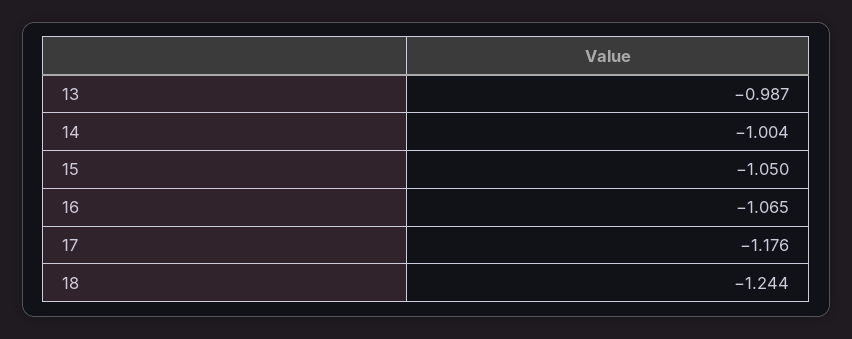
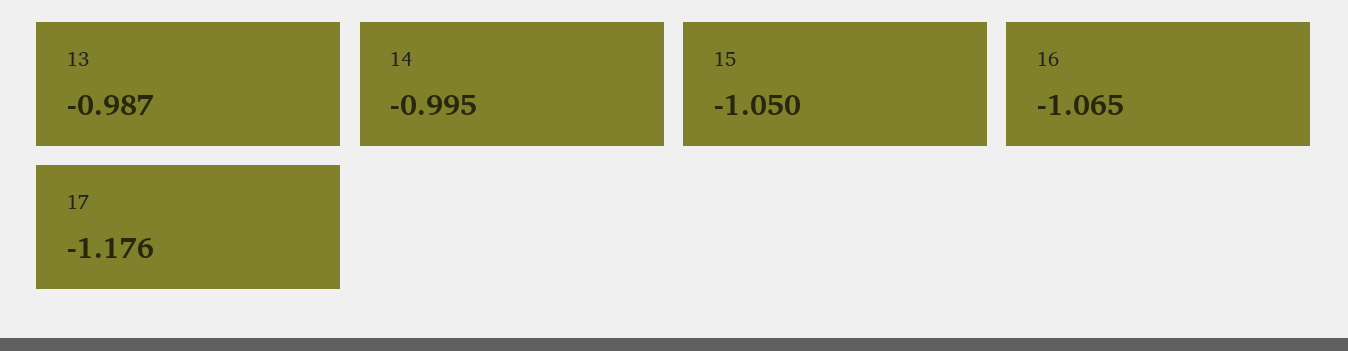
  {
    "13": -0.987,
-   "14": -1.004,
+   "14": -0.995,
    "15": -1.05,
    "16": -1.065,
-   "17": -1.176,
+   "17": -1.176
-   "18": -1.244
  }

